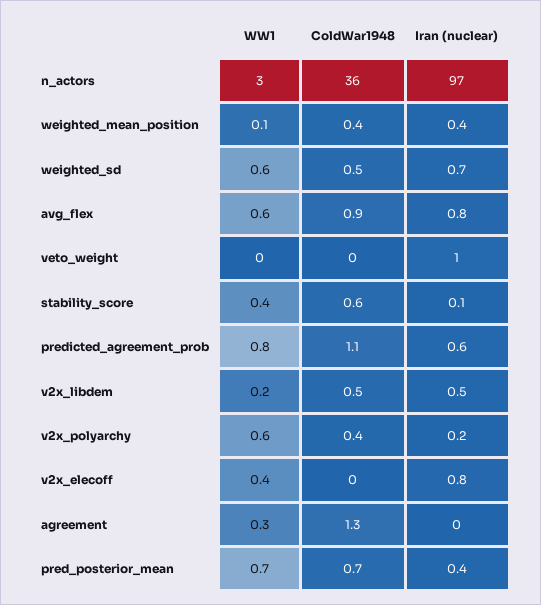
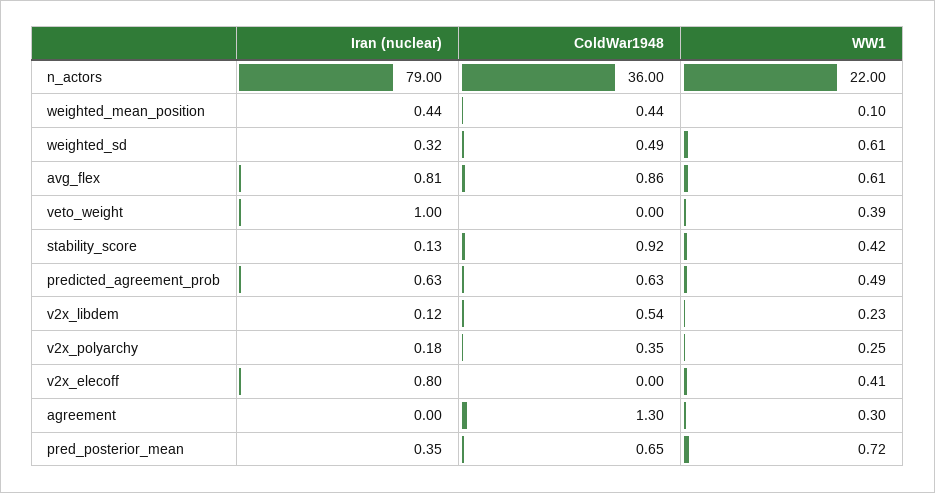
  {
    "WW1": {
-     "n_actors": 3,
+     "n_actors": 22,
      "weighted_mean_position": 0.1,
      "weighted_sd": 0.61,
      "avg_flex": 0.61,
-     "veto_weight": 0,
+     "veto_weight": 0.39,
      "stability_score": 0.42,
-     "predicted_agreement_prob": 0.8,
+     "predicted_agreement_prob": 0.49,
      "v2x_libdem": 0.23,
-     "v2x_polyarchy": 0.6,
+     "v2x_polyarchy": 0.25,
      "v2x_elecoff": 0.41,
      "agreement": 0.3,
      "pred_posterior_mean": 0.72
    },
    "ColdWar1948": {
      "n_actors": 36,
      "weighted_mean_position": 0.44,
      "weighted_sd": 0.49,
      "avg_flex": 0.86,
      "veto_weight": 0,
-     "stability_score": 0.6,
+     "stability_score": 0.92,
-     "predicted_agreement_prob": 1.1,
+     "predicted_agreement_prob": 0.63,
      "v2x_libdem": 0.54,
      "v2x_polyarchy": 0.35,
      "v2x_elecoff": 0,
      "agreement": 1.3,
      "pred_posterior_mean": 0.65
    },
    "Iran (nuclear)": {
-     "n_actors": 97,
+     "n_actors": 79,
      "weighted_mean_position": 0.44,
-     "weighted_sd": 0.7,
+     "weighted_sd": 0.32,
      "avg_flex": 0.81,
      "veto_weight": 1,
      "stability_score": 0.13,
      "predicted_agreement_prob": 0.63,
-     "v2x_libdem": 0.5,
+     "v2x_libdem": 0.12,
      "v2x_polyarchy": 0.18,
      "v2x_elecoff": 0.8,
      "agreement": 0,
      "pred_posterior_mean": 0.35
    }
  }

